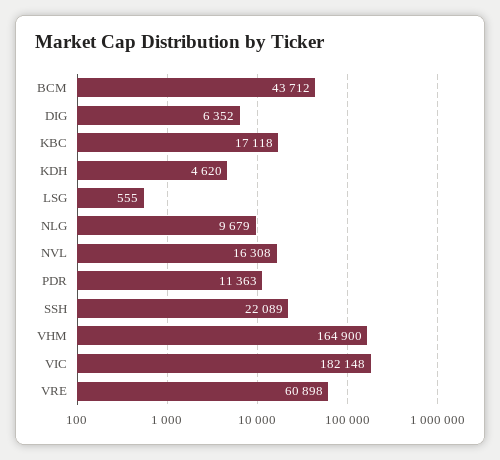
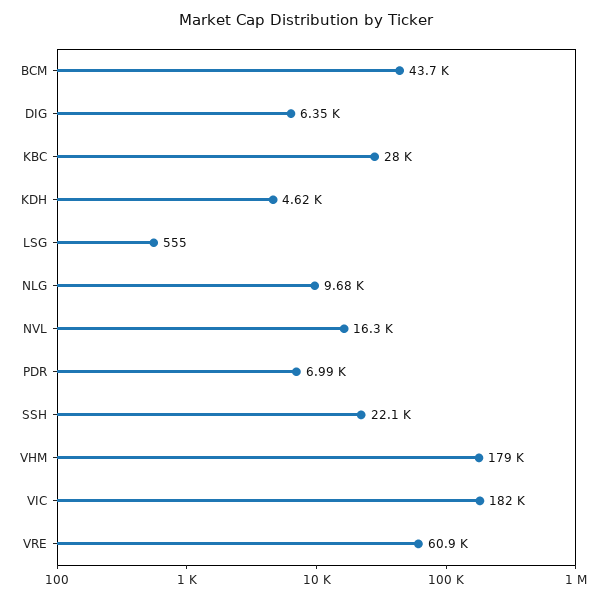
  {
    "BCM": 43712,
    "DIG": 6352,
-   "KBC": 17118,
+   "KBC": 28000,
    "KDH": 4620,
    "LSG": 555,
    "NLG": 9679,
    "NVL": 16308,
-   "PDR": 11363,
+   "PDR": 6990,
    "SSH": 22089,
-   "VHM": 164900,
+   "VHM": 179000,
    "VIC": 182148,
    "VRE": 60898
  }

